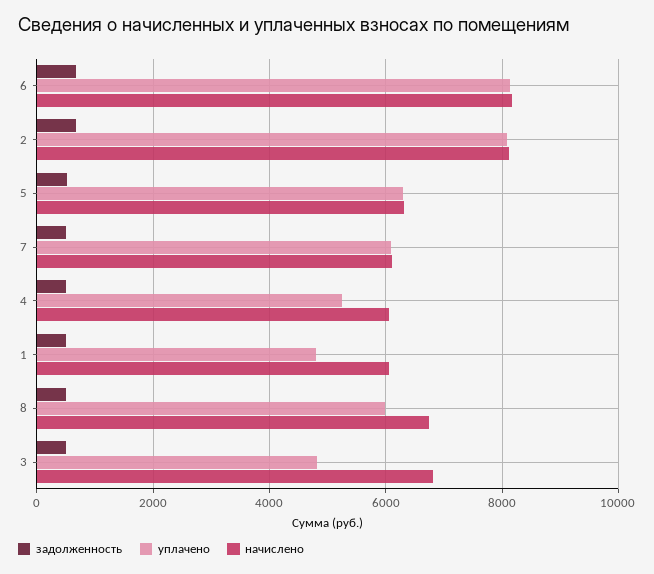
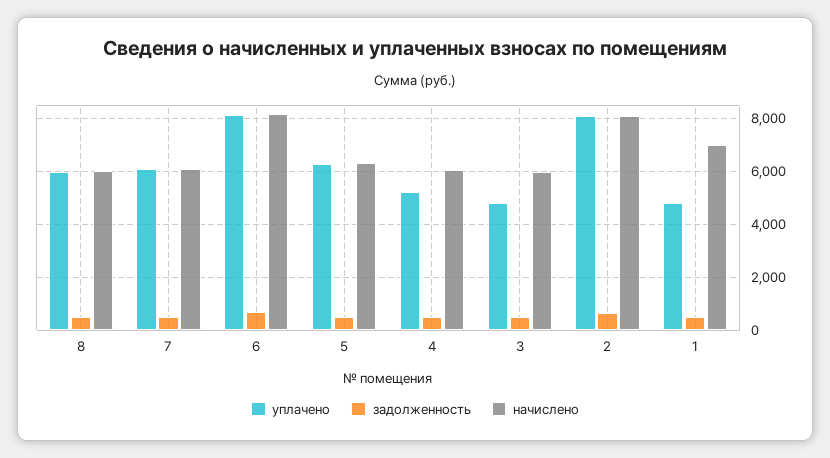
  {
    "задолженность": {
      "6": 600,
      "2": 600,
      "5": 600,
      "7": 600,
      "4": 600,
      "1": 600,
      "8": 600,
      "3": 400
    },
    "уплачено": {
      "6": 8200,
      "2": 8000,
      "5": 6200,
      "7": 6000,
      "4": 5200,
      "1": 4800,
      "8": 6000,
      "3": 4800
    },
    "начислено": {
      "6": 8200,
      "2": 8200,
      "5": 6400,
      "7": 6200,
      "4": 6000,
-     "1": 6000,
+     "1": 7000,
-     "8": 6800,
+     "8": 6000,
-     "3": 6800
+     "3": 6000
    }
  }

